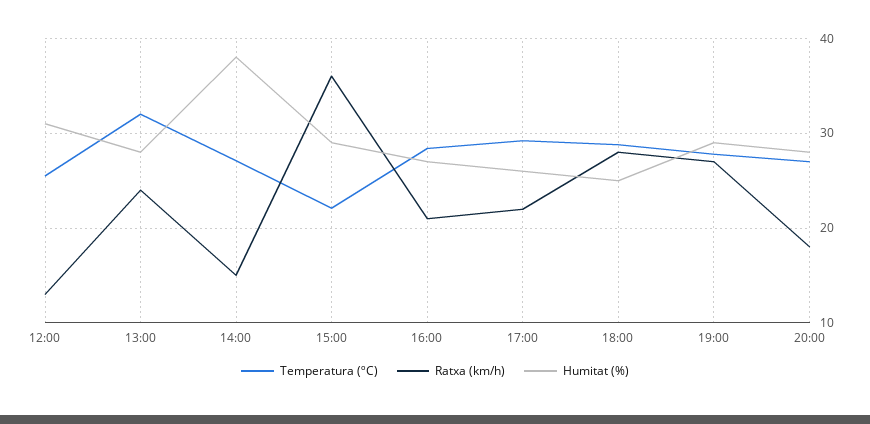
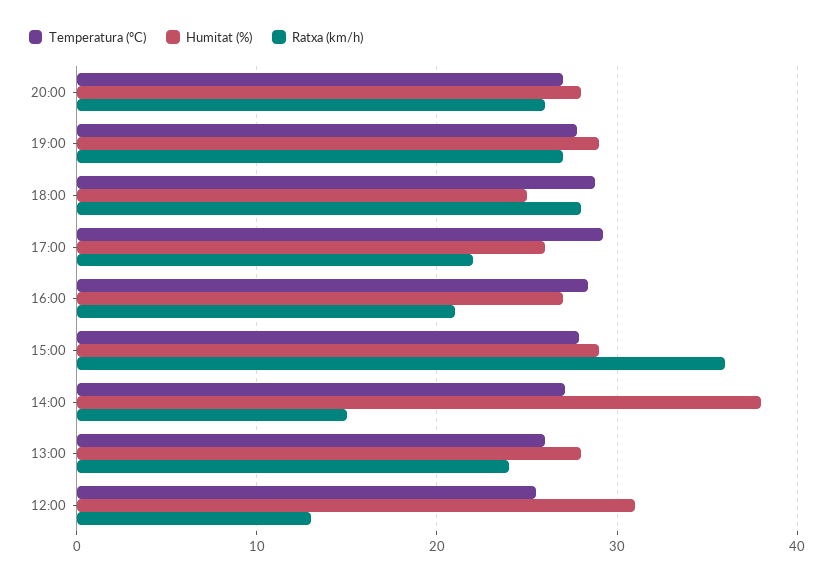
  {
    "Temperatura (ºC)": {
      "12:00": 26,
-     "13:00": 32,
+     "13:00": 26,
      "14:00": 27,
-     "15:00": 22,
+     "15:00": 28,
      "16:00": 28,
      "17:00": 29,
      "18:00": 29,
      "19:00": 28,
      "20:00": 27
    },
    "Ratxa (km/h)": {
      "12:00": 13,
      "13:00": 24,
      "14:00": 15,
      "15:00": 36,
      "16:00": 21,
      "17:00": 22,
      "18:00": 28,
      "19:00": 27,
-     "20:00": 18
+     "20:00": 26
    },
    "Humitat (%)": {
      "12:00": 31,
      "13:00": 28,
      "14:00": 38,
      "15:00": 29,
      "16:00": 27,
      "17:00": 26,
      "18:00": 25,
      "19:00": 29,
      "20:00": 28
    }
  }

